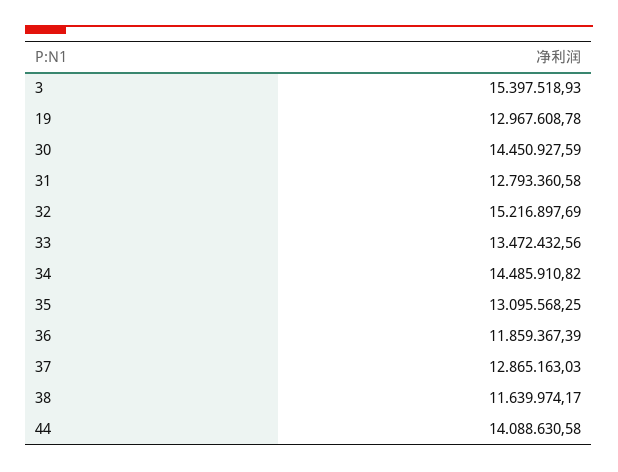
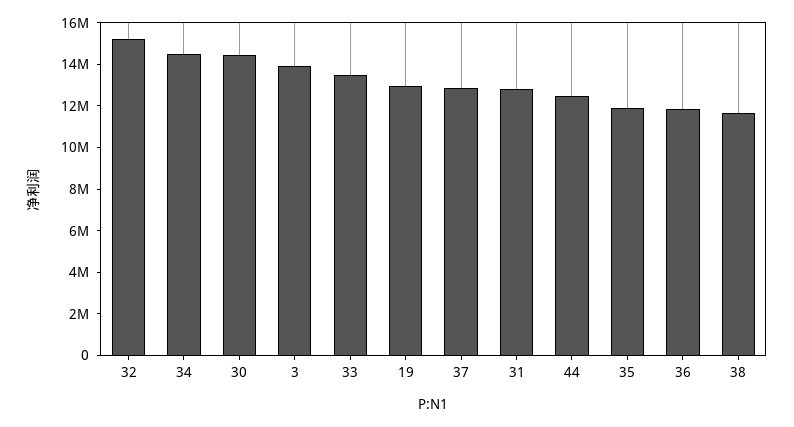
  {
-   "3": 15397518.93,
+   "3": 14000000,
    "19": 12967608.78,
    "30": 14450927.59,
    "31": 12793360.58,
    "32": 15216897.69,
    "33": 13472432.56,
    "34": 14485910.82,
-   "35": 13095568.25,
+   "35": 12000000,
    "36": 11859367.39,
    "37": 12865163.03,
    "38": 11639974.17,
-   "44": 14088630.58
+   "44": 12500000
  }

